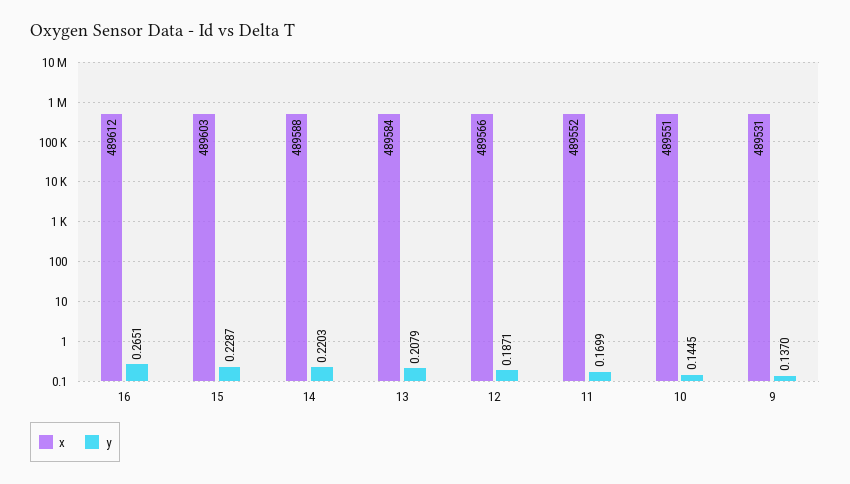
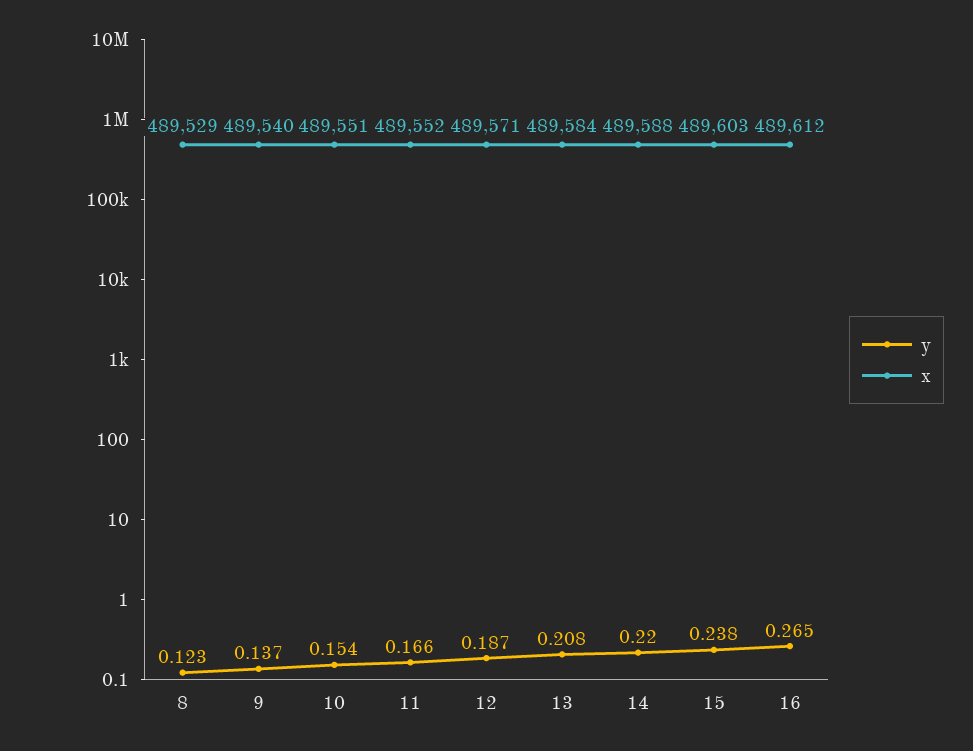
  {
    "x": {
      "16": 489612,
      "15": 489603,
      "14": 489588,
      "13": 489584,
-     "12": 489566,
+     "12": 489571,
      "11": 489552,
      "10": 489551,
-     "9": 489531
+     "9": 489540,
+     "8": 489529
    },
    "y": {
      "16": 0.2651,
-     "15": 0.2287,
+     "15": 0.238,
      "14": 0.2203,
      "13": 0.2079,
      "12": 0.1871,
-     "11": 0.1699,
+     "11": 0.166,
-     "10": 0.1445,
+     "10": 0.154,
-     "9": 0.137
+     "9": 0.137,
+     "8": 0.123
    }
  }

